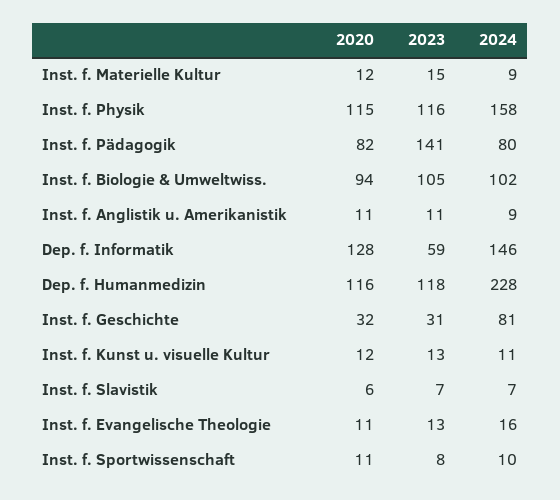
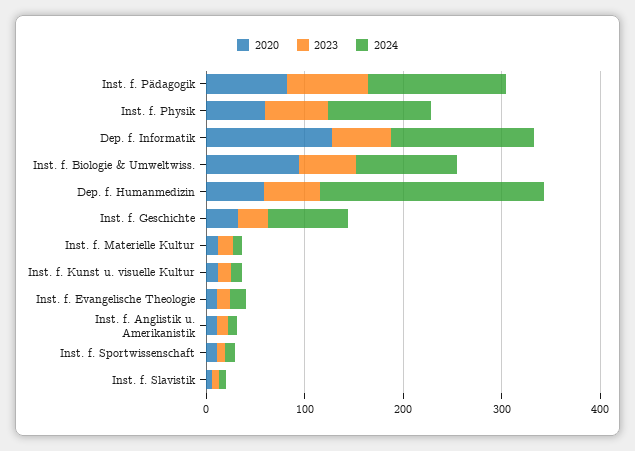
  {
    "2020": {
      "Inst. f. Materielle Kultur": 12,
-     "Inst. f. Physik": 115,
+     "Inst. f. Physik": 60,
      "Inst. f. Pädagogik": 82,
      "Inst. f. Biologie & Umweltwiss.": 94,
      "Inst. f. Anglistik u. Amerikanistik": 11,
      "Dep. f. Informatik": 128,
-     "Dep. f. Humanmedizin": 116,
+     "Dep. f. Humanmedizin": 60,
      "Inst. f. Geschichte": 32,
      "Inst. f. Kunst u. visuelle Kultur": 12,
      "Inst. f. Slavistik": 6,
      "Inst. f. Evangelische Theologie": 11,
      "Inst. f. Sportwissenschaft": 11
    },
    "2023": {
      "Inst. f. Materielle Kultur": 15,
-     "Inst. f. Physik": 116,
+     "Inst. f. Physik": 60,
-     "Inst. f. Pädagogik": 141,
+     "Inst. f. Pädagogik": 80,
-     "Inst. f. Biologie & Umweltwiss.": 105,
+     "Inst. f. Biologie & Umweltwiss.": 60,
      "Inst. f. Anglistik u. Amerikanistik": 11,
      "Dep. f. Informatik": 59,
-     "Dep. f. Humanmedizin": 118,
+     "Dep. f. Humanmedizin": 60,
      "Inst. f. Geschichte": 31,
      "Inst. f. Kunst u. visuelle Kultur": 13,
      "Inst. f. Slavistik": 7,
      "Inst. f. Evangelische Theologie": 13,
      "Inst. f. Sportwissenschaft": 8
    },
    "2024": {
      "Inst. f. Materielle Kultur": 9,
-     "Inst. f. Physik": 158,
+     "Inst. f. Physik": 100,
-     "Inst. f. Pädagogik": 80,
+     "Inst. f. Pädagogik": 140,
      "Inst. f. Biologie & Umweltwiss.": 102,
      "Inst. f. Anglistik u. Amerikanistik": 9,
      "Dep. f. Informatik": 146,
      "Dep. f. Humanmedizin": 228,
      "Inst. f. Geschichte": 81,
      "Inst. f. Kunst u. visuelle Kultur": 11,
      "Inst. f. Slavistik": 7,
      "Inst. f. Evangelische Theologie": 16,
      "Inst. f. Sportwissenschaft": 10
    }
  }

